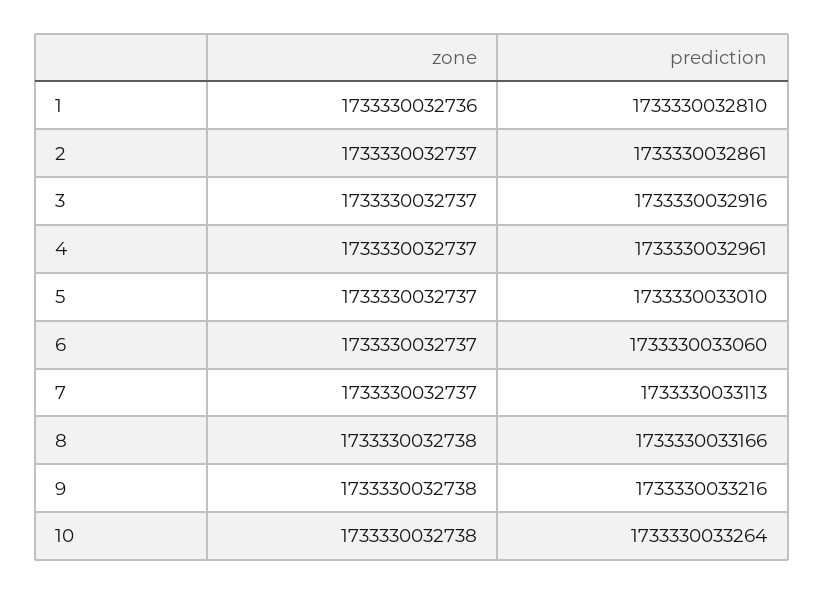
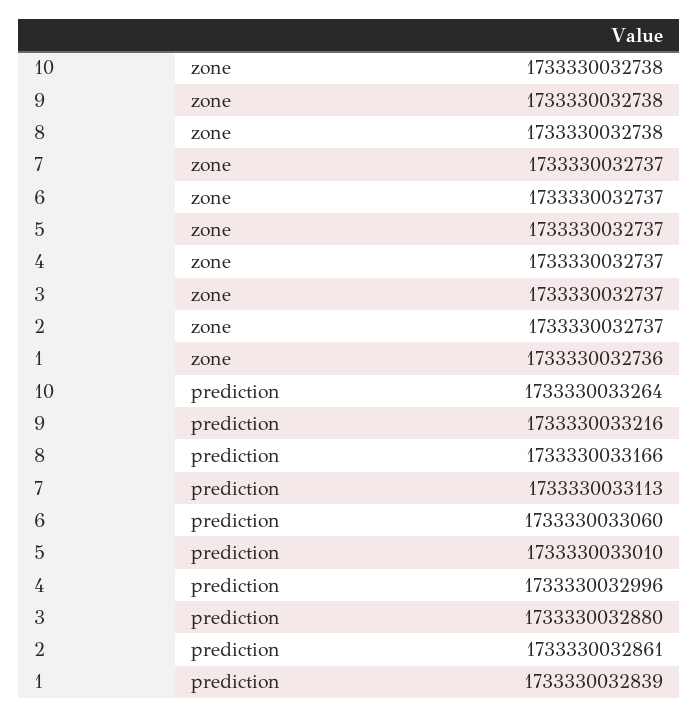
  {
    "zone": {
      "1": 1733330032736,
      "2": 1733330032737,
      "3": 1733330032737,
      "4": 1733330032737,
      "5": 1733330032737,
      "6": 1733330032737,
      "7": 1733330032737,
      "8": 1733330032738,
      "9": 1733330032738,
      "10": 1733330032738
    },
    "prediction": {
-     "1": 1733330032810,
+     "1": 1733330032839,
      "2": 1733330032861,
-     "3": 1733330032916,
+     "3": 1733330032880,
-     "4": 1733330032961,
+     "4": 1733330032996,
      "5": 1733330033010,
      "6": 1733330033060,
      "7": 1733330033113,
      "8": 1733330033166,
      "9": 1733330033216,
      "10": 1733330033264
    }
  }

